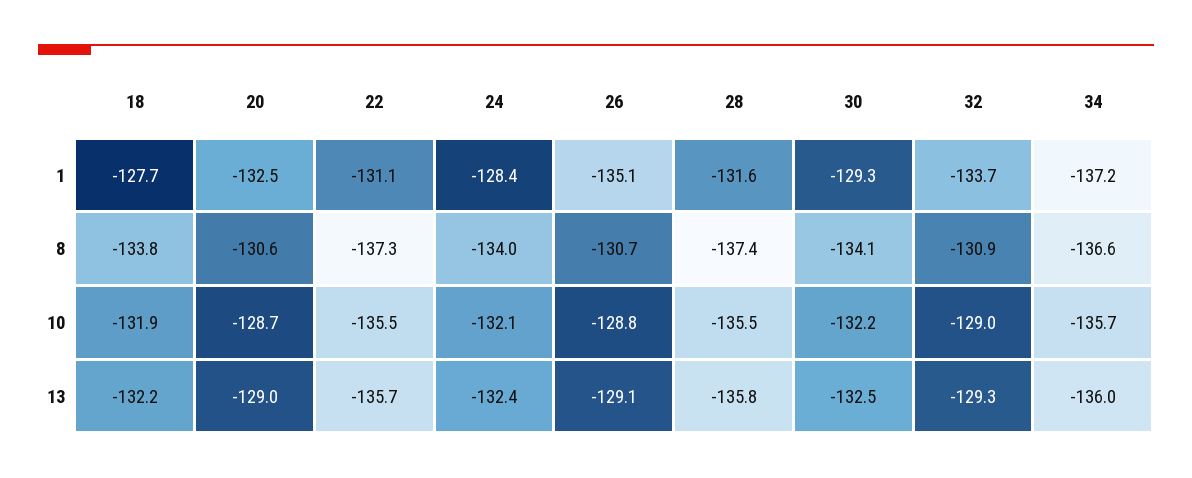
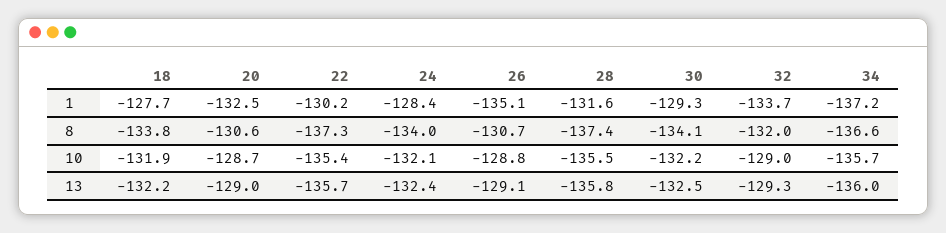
  {
    "18": {
      "1": -127.7,
      "8": -133.8,
      "10": -131.9,
      "13": -132.2
    },
    "20": {
      "1": -132.5,
      "8": -130.6,
      "10": -128.7,
      "13": -129
    },
    "22": {
-     "1": -131.1,
+     "1": -130.2,
      "8": -137.3,
-     "10": -135.5,
+     "10": -135.4,
      "13": -135.7
    },
    "24": {
      "1": -128.4,
      "8": -134,
      "10": -132.1,
      "13": -132.4
    },
    "26": {
      "1": -135.1,
      "8": -130.7,
      "10": -128.8,
      "13": -129.1
    },
    "28": {
      "1": -131.6,
      "8": -137.4,
      "10": -135.5,
      "13": -135.8
    },
    "30": {
      "1": -129.3,
      "8": -134.1,
      "10": -132.2,
      "13": -132.5
    },
    "32": {
      "1": -133.7,
-     "8": -130.9,
+     "8": -132,
      "10": -129,
      "13": -129.3
    },
    "34": {
      "1": -137.2,
      "8": -136.6,
      "10": -135.7,
      "13": -136
    }
  }

